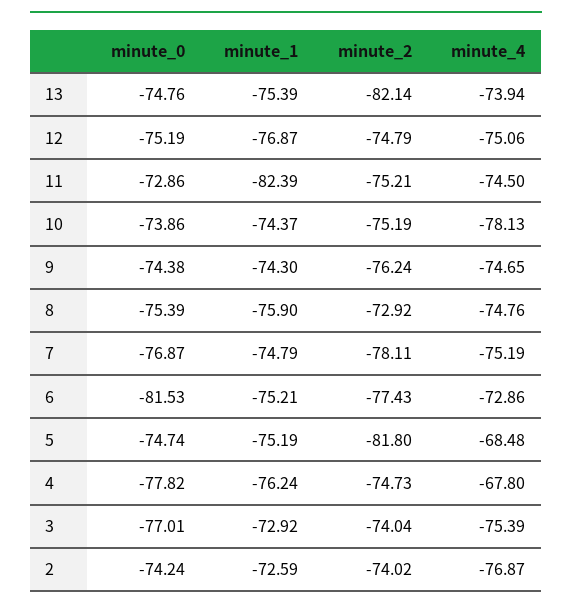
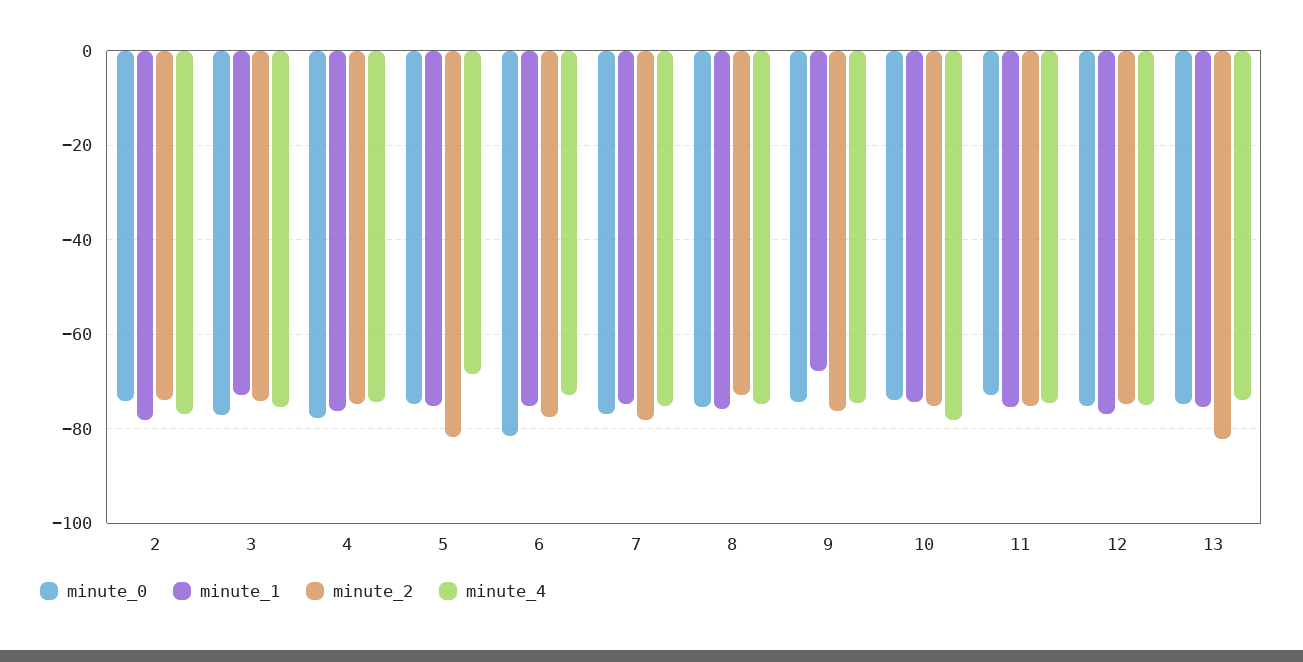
  {
    "minute_0": {
      "13": -74.76,
      "12": -75.19,
      "11": -72.86,
      "10": -73.86,
      "9": -74.38,
      "8": -75.39,
      "7": -76.87,
      "6": -81.53,
      "5": -74.74,
      "4": -77.82,
      "3": -77.01,
      "2": -74.24
    },
    "minute_1": {
      "13": -75.39,
      "12": -76.87,
-     "11": -82.39,
+     "11": -76,
      "10": -74.37,
-     "9": -74.3,
+     "9": -68,
      "8": -75.9,
      "7": -74.79,
      "6": -75.21,
      "5": -75.19,
      "4": -76.24,
      "3": -72.92,
-     "2": -72.59
+     "2": -78
    },
    "minute_2": {
      "13": -82.14,
      "12": -74.79,
      "11": -75.21,
      "10": -75.19,
      "9": -76.24,
      "8": -72.92,
      "7": -78.11,
      "6": -77.43,
      "5": -81.8,
      "4": -74.73,
      "3": -74.04,
      "2": -74.02
    },
    "minute_4": {
      "13": -73.94,
      "12": -75.06,
      "11": -74.5,
      "10": -78.13,
      "9": -74.65,
      "8": -74.76,
      "7": -75.19,
      "6": -72.86,
      "5": -68.48,
-     "4": -67.8,
+     "4": -74,
      "3": -75.39,
      "2": -76.87
    }
  }

